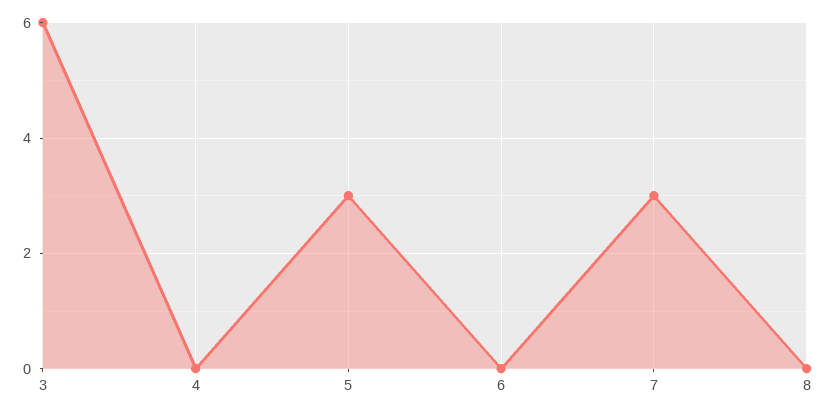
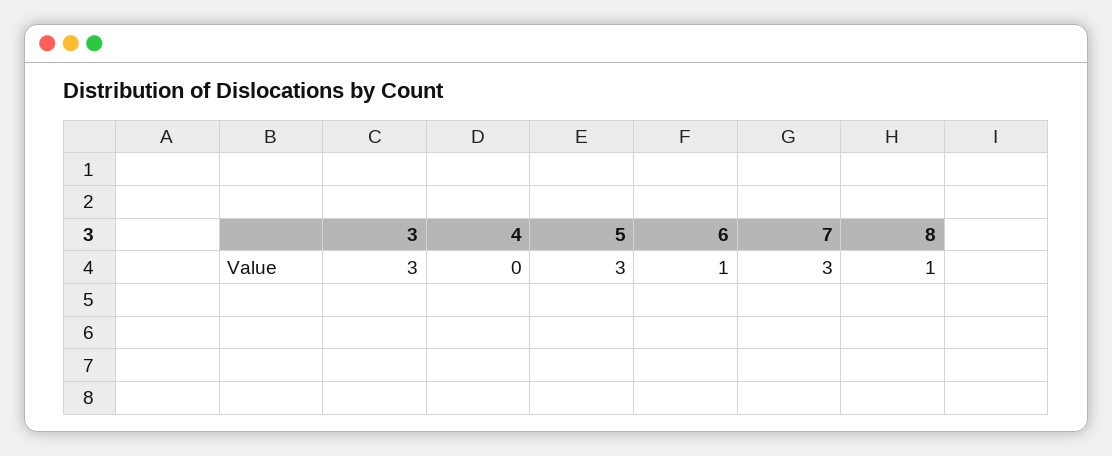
  {
-   "3": 6,
+   "3": 3,
    "4": 0,
    "5": 3,
-   "6": 0,
+   "6": 1,
    "7": 3,
-   "8": 0
+   "8": 1
  }

